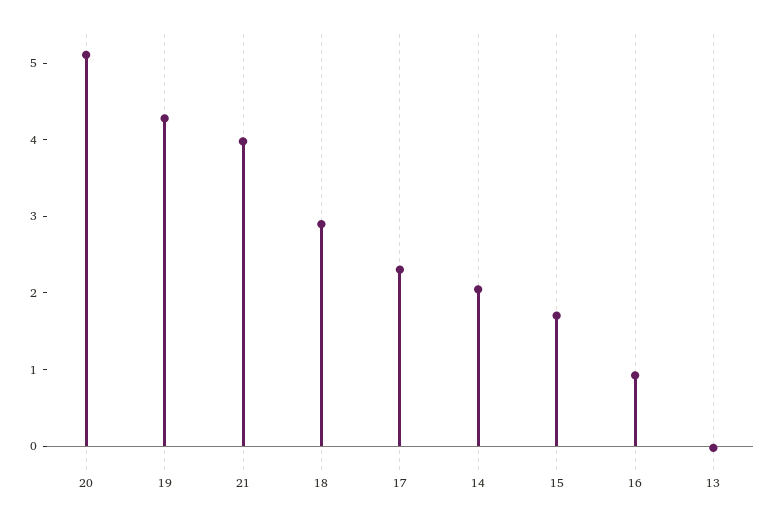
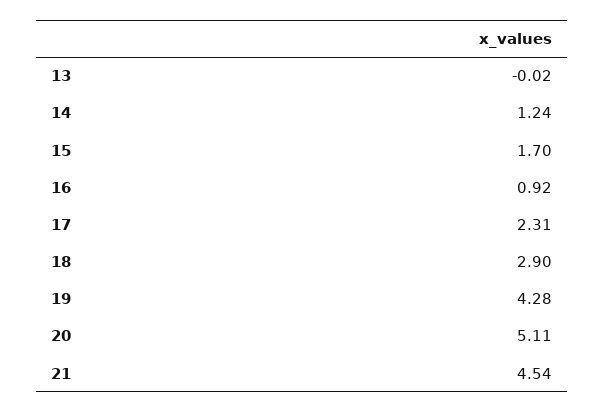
  {
    "20": 5.11,
    "19": 4.28,
-   "21": 4,
+   "21": 4.54,
    "18": 2.9,
    "17": 2.31,
-   "14": 2,
+   "14": 1.24,
    "15": 1.7,
    "16": 0.92,
    "13": -0.02
  }

